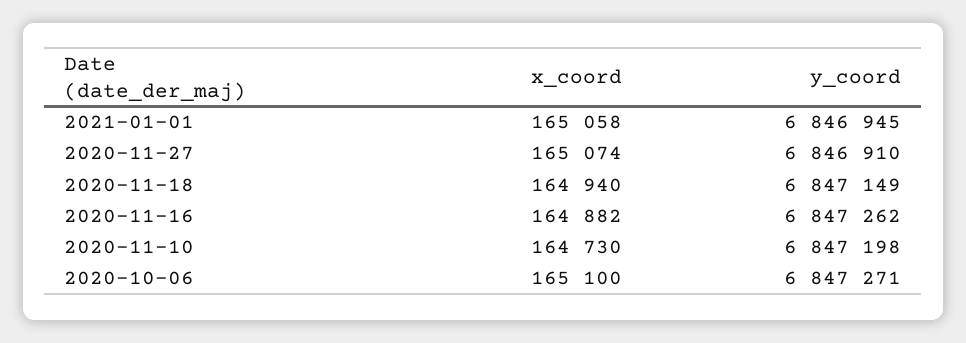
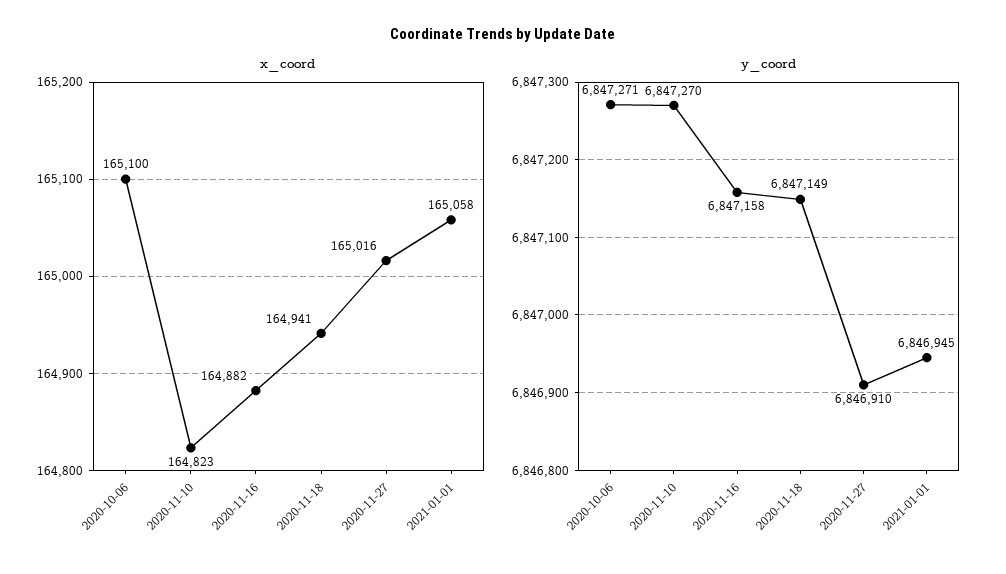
  {
    "x_coord": {
      "2021-01-01": 165058,
-     "2020-11-27": 165074,
+     "2020-11-27": 165016,
-     "2020-11-18": 164940,
+     "2020-11-18": 164941,
      "2020-11-16": 164882,
-     "2020-11-10": 164730,
+     "2020-11-10": 164823,
      "2020-10-06": 165100
    },
    "y_coord": {
      "2021-01-01": 6846945,
      "2020-11-27": 6846910,
      "2020-11-18": 6847149,
-     "2020-11-16": 6847262,
+     "2020-11-16": 6847158,
-     "2020-11-10": 6847198,
+     "2020-11-10": 6847270,
      "2020-10-06": 6847271
    }
  }

